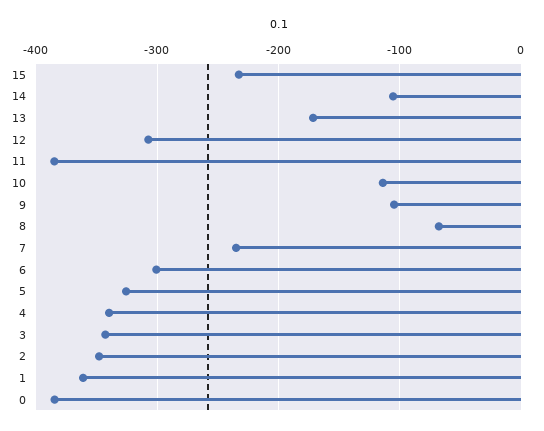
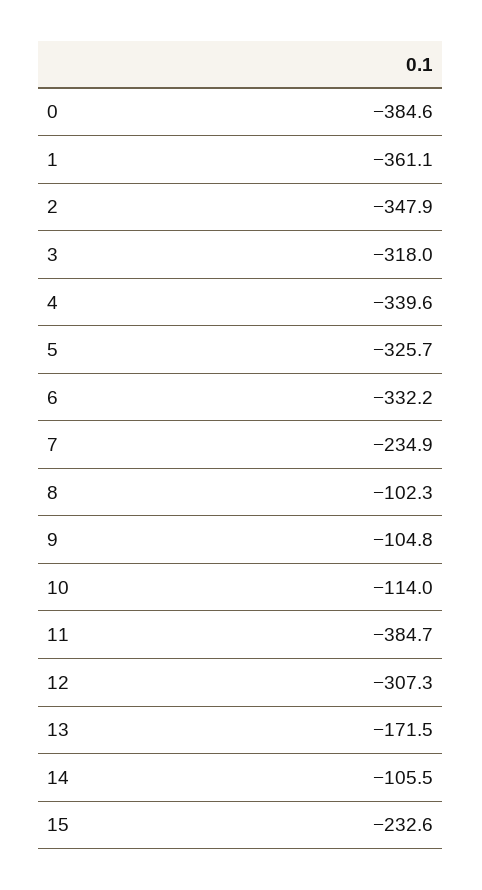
  {
    "15": -232.6,
    "14": -105.5,
    "13": -171.5,
    "12": -307.3,
    "11": -384.7,
    "10": -114,
    "9": -104.8,
-   "8": -70,
+   "8": -102.3,
    "7": -234.9,
-   "6": -300,
+   "6": -332.2,
    "5": -325.7,
    "4": -339.6,
-   "3": -340,
+   "3": -318,
    "2": -347.9,
    "1": -361.1,
    "0": -384.6
  }

